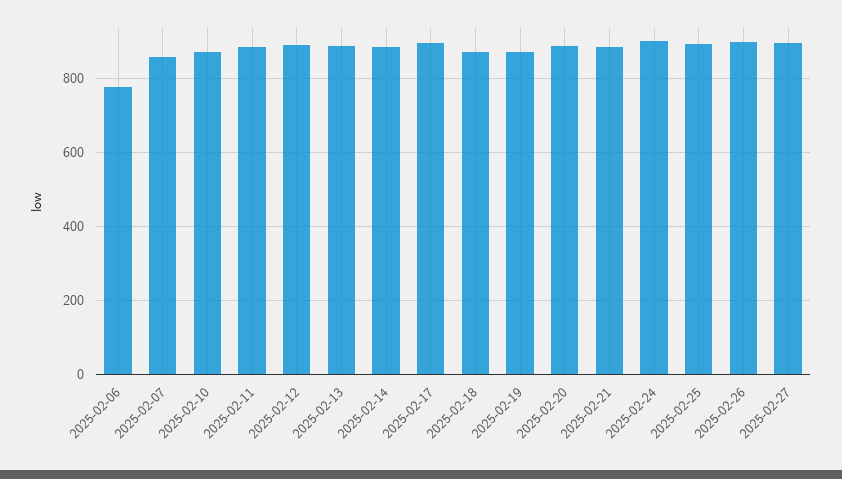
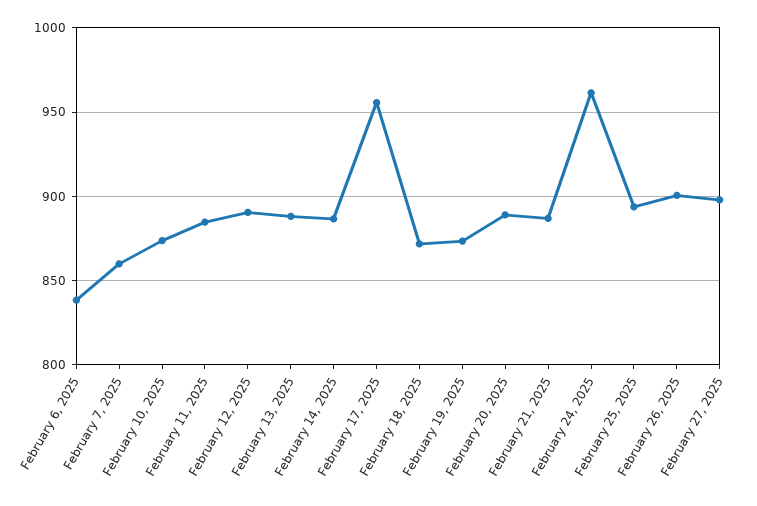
  {
-   "2025-02-06": 780,
+   "2025-02-06": 840,
    "2025-02-07": 860,
    "2025-02-10": 875,
    "2025-02-11": 885,
    "2025-02-12": 890,
    "2025-02-13": 890,
    "2025-02-14": 885,
-   "2025-02-17": 900,
+   "2025-02-17": 955,
    "2025-02-18": 870,
    "2025-02-19": 875,
    "2025-02-20": 890,
    "2025-02-21": 885,
-   "2025-02-24": 900,
+   "2025-02-24": 960,
    "2025-02-25": 895,
    "2025-02-26": 900,
    "2025-02-27": 900
  }

